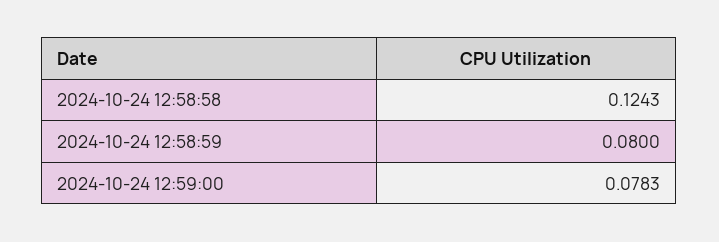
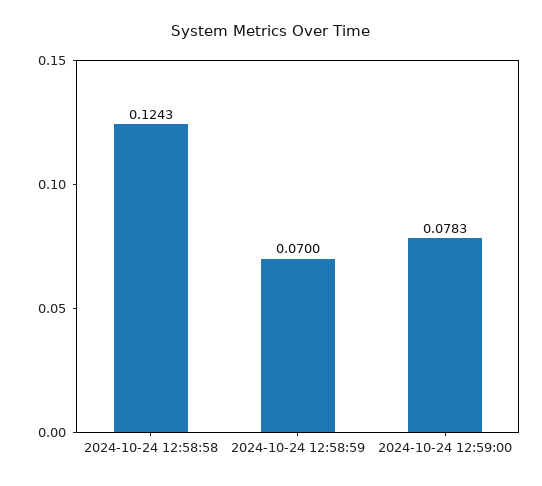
  {
    "2024-10-24 12:58:58": 0.1243,
-   "2024-10-24 12:58:59": 0.08,
+   "2024-10-24 12:58:59": 0.07,
    "2024-10-24 12:59:00": 0.0783
  }

